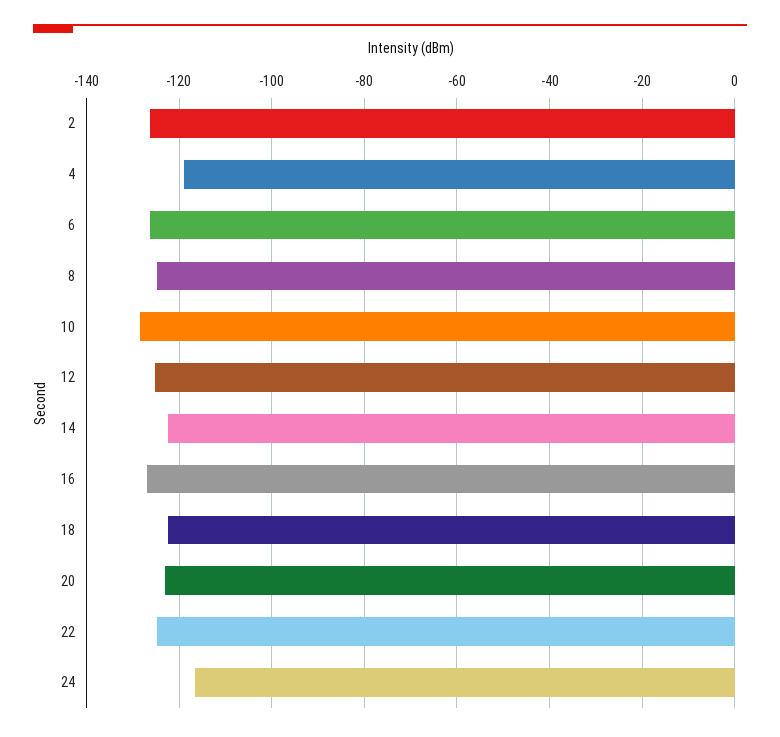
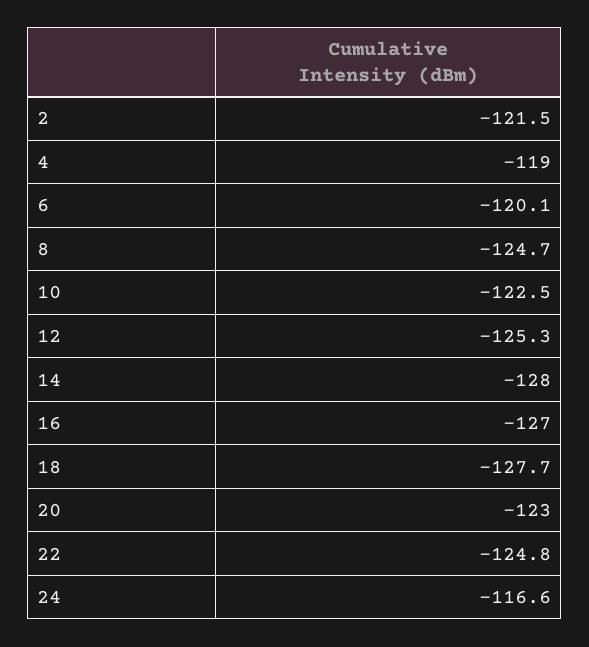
  {
-   "2": -126,
+   "2": -121.5,
    "4": -119,
-   "6": -126,
+   "6": -120.1,
    "8": -124.7,
-   "10": -128,
+   "10": -122.5,
    "12": -125.3,
-   "14": -122,
+   "14": -128,
    "16": -127,
-   "18": -122,
+   "18": -127.7,
    "20": -123,
    "22": -124.8,
    "24": -116.6
  }

